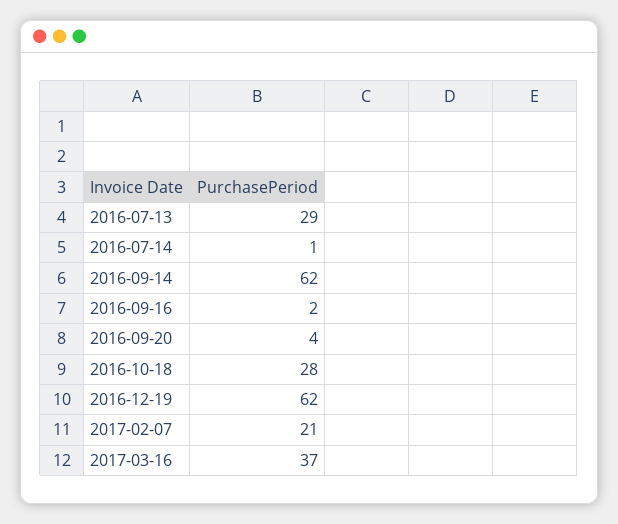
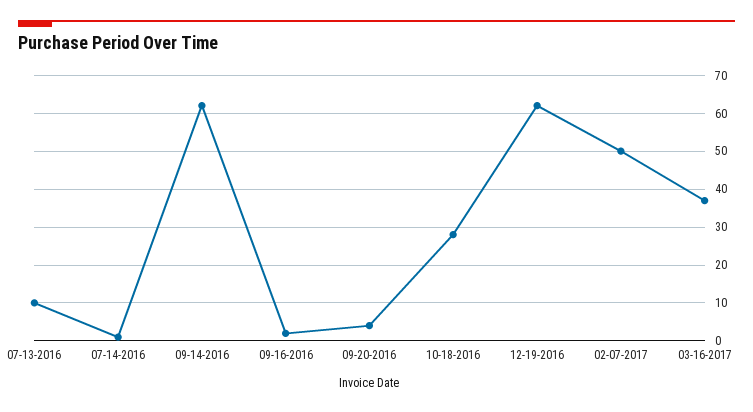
  {
-   "2016-07-13": 29,
+   "2016-07-13": 10,
    "2016-07-14": 1,
    "2016-09-14": 62,
    "2016-09-16": 2,
    "2016-09-20": 4,
    "2016-10-18": 28,
    "2016-12-19": 62,
-   "2017-02-07": 21,
+   "2017-02-07": 50,
    "2017-03-16": 37
  }

